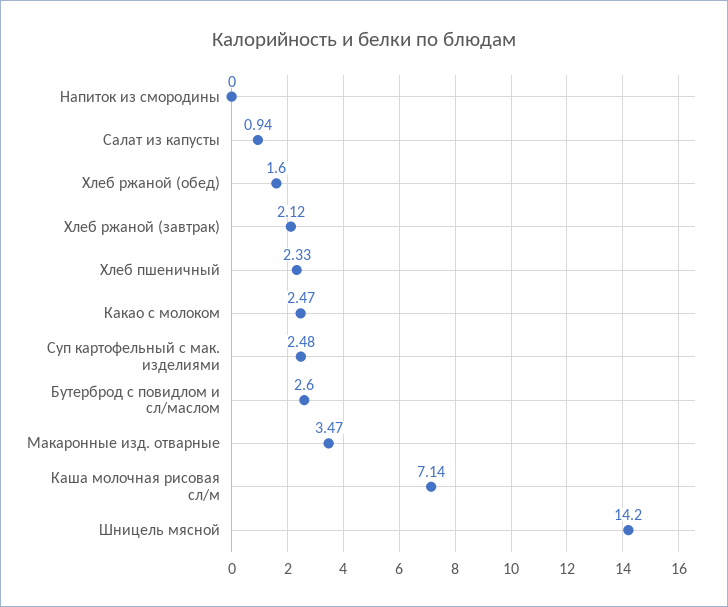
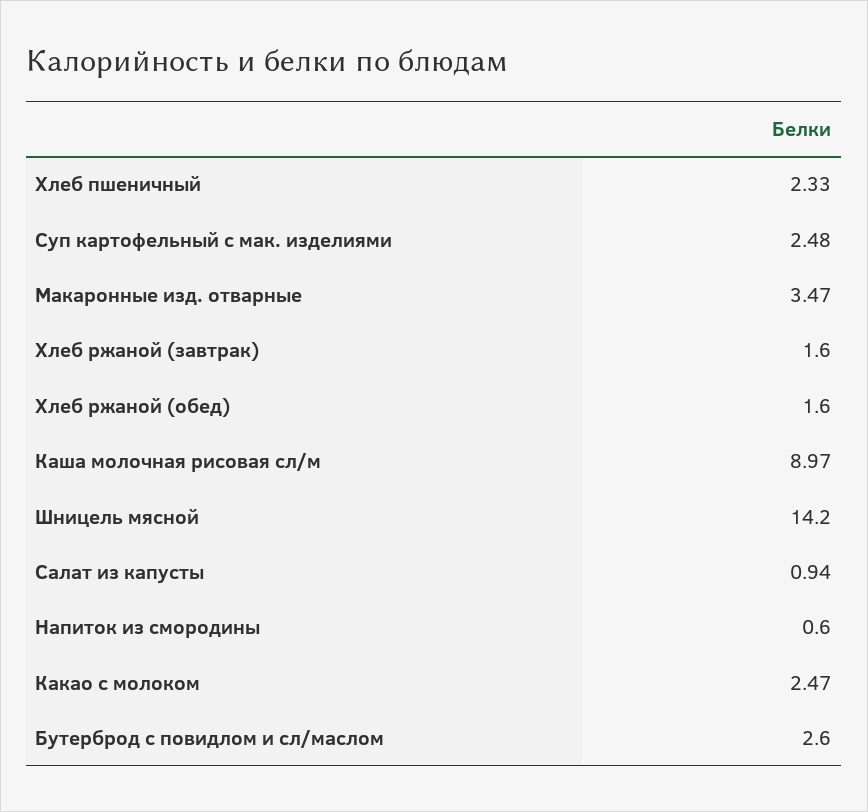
  {
-   "Напиток из смородины": 0,
+   "Напиток из смородины": 0.6,
    "Салат из капусты": 0.94,
    "Хлеб ржаной (обед)": 1.6,
-   "Хлеб ржаной (завтрак)": 2.12,
+   "Хлеб ржаной (завтрак)": 1.6,
    "Хлеб пшеничный": 2.33,
    "Какао с молоком": 2.47,
    "Суп картофельный с мак. изделиями": 2.48,
    "Бутерброд с повидлом и сл/маслом": 2.6,
    "Макаронные изд. отварные": 3.47,
-   "Каша молочная рисовая сл/м": 7.14,
+   "Каша молочная рисовая сл/м": 8.97,
    "Шницель мясной": 14.2
  }

